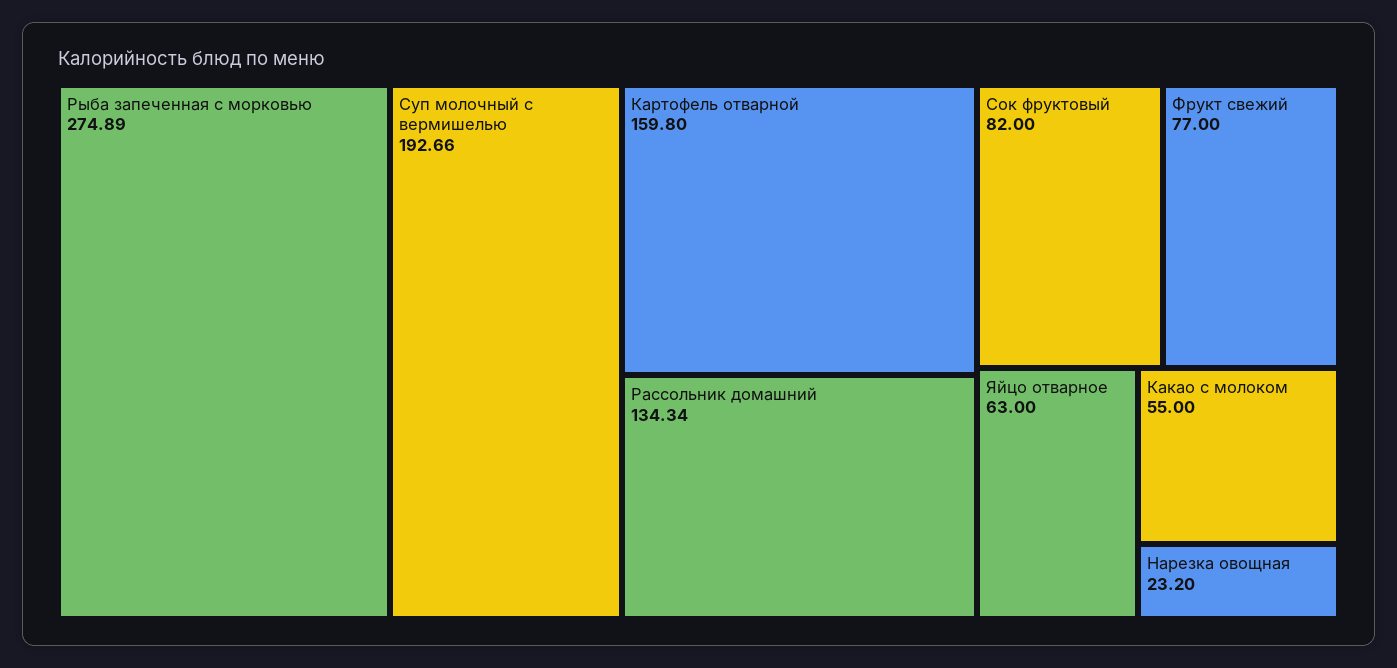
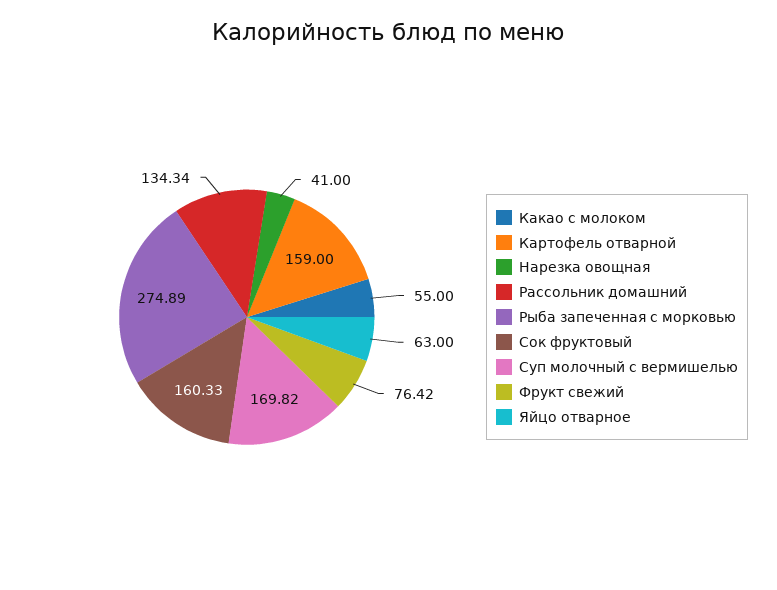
  {
    "Рыба запеченная с морковью": 274.89,
-   "Суп молочный с вермишелью": 192.66,
+   "Суп молочный с вермишелью": 169.82,
-   "Картофель отварной": 159.8,
+   "Картофель отварной": 159,
    "Рассольник домашний": 134.34,
-   "Сок фруктовый": 82,
+   "Сок фруктовый": 160.33,
-   "Фрукт свежий": 77,
+   "Фрукт свежий": 76.42,
    "Яйцо отварное": 63,
    "Какао с молоком": 55,
-   "Нарезка овощная": 23.2
+   "Нарезка овощная": 41
  }

